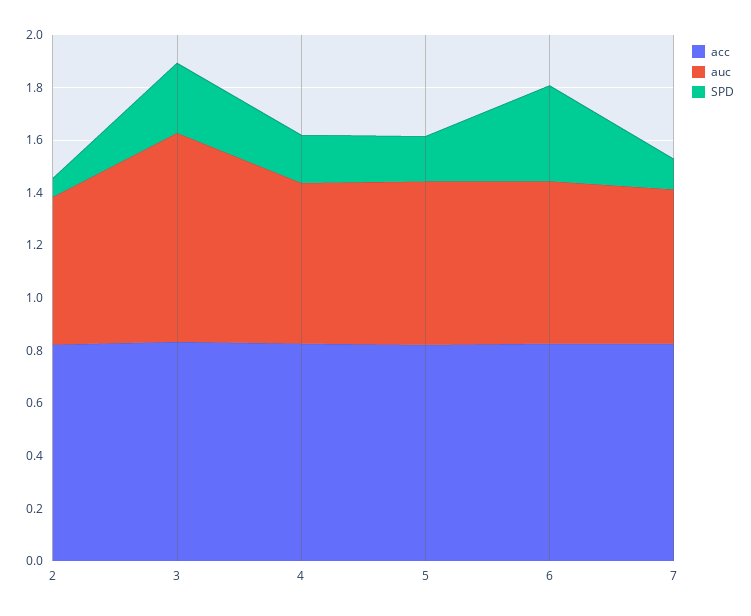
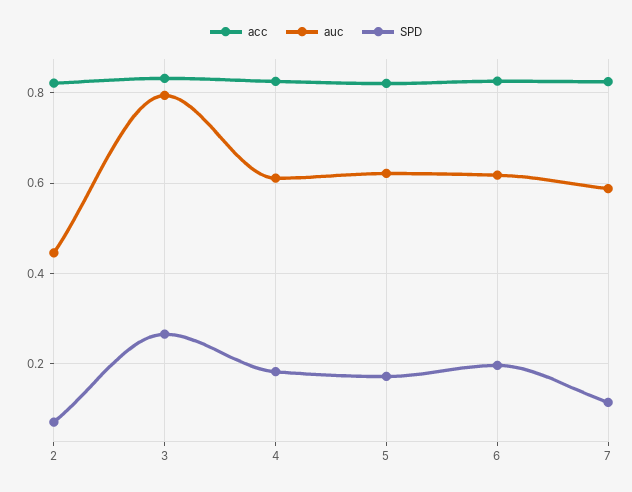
  {
    "acc": {
      "2": 0.82,
      "3": 0.84,
      "4": 0.82,
      "5": 0.82,
      "6": 0.82,
      "7": 0.82
    },
    "auc": {
-     "2": 0.55,
+     "2": 0.44,
      "3": 0.8,
      "4": 0.62,
      "5": 0.62,
      "6": 0.62,
      "7": 0.58
    },
    "SPD": {
      "2": 0.08,
      "3": 0.26,
      "4": 0.18,
      "5": 0.18,
-     "6": 0.35,
+     "6": 0.2,
      "7": 0.12
    }
  }

